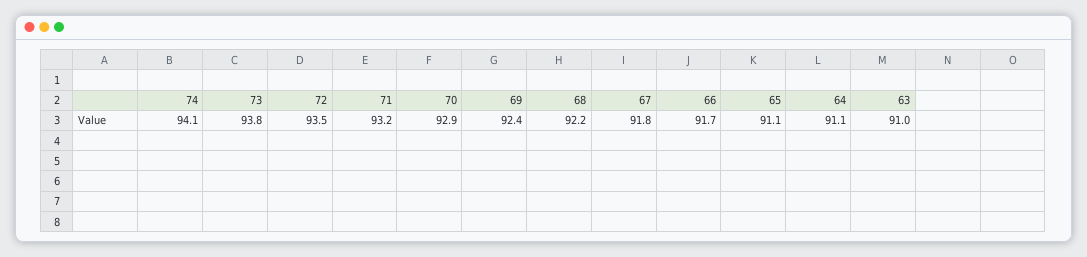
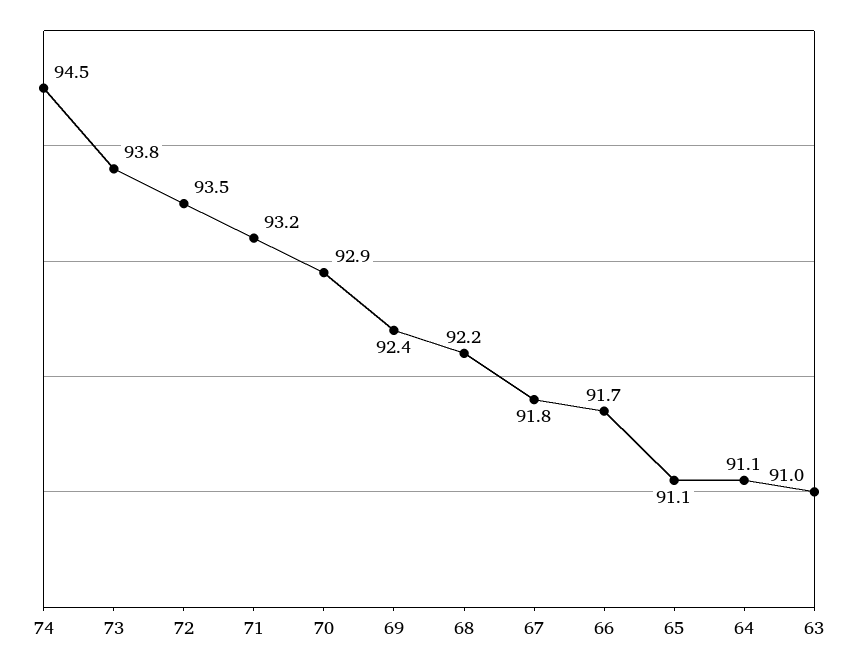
  {
-   "74": 94.1,
+   "74": 94.5,
    "73": 93.8,
    "72": 93.5,
    "71": 93.2,
    "70": 92.9,
    "69": 92.4,
    "68": 92.2,
    "67": 91.8,
    "66": 91.7,
    "65": 91.1,
    "64": 91.1,
    "63": 91
  }

